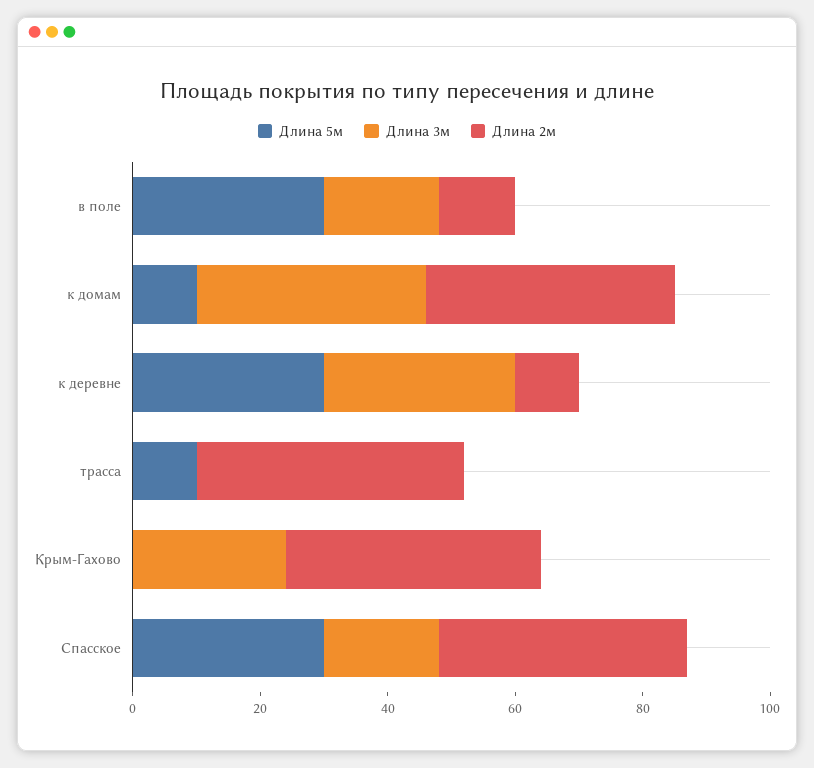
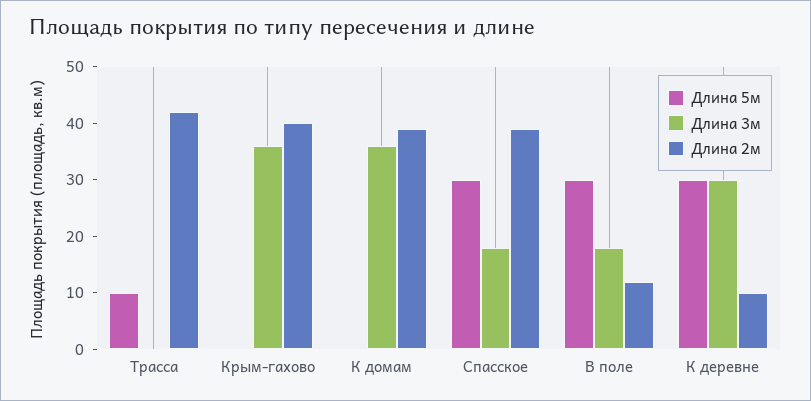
  {
    "Длина 5м": {
      "в поле": 30,
-     "к домам": 10,
+     "к домам": 0,
      "к деревне": 30,
      "трасса": 10,
      "Крым-Гахово": 0,
      "Спасское": 30
    },
    "Длина 3м": {
      "в поле": 20,
      "к домам": 35,
      "к деревне": 30,
      "трасса": 0,
-     "Крым-Гахово": 25,
+     "Крым-Гахово": 35,
      "Спасское": 20
    },
    "Длина 2м": {
      "в поле": 10,
      "к домам": 40,
      "к деревне": 10,
      "трасса": 40,
      "Крым-Гахово": 40,
      "Спасское": 40
    }
  }

